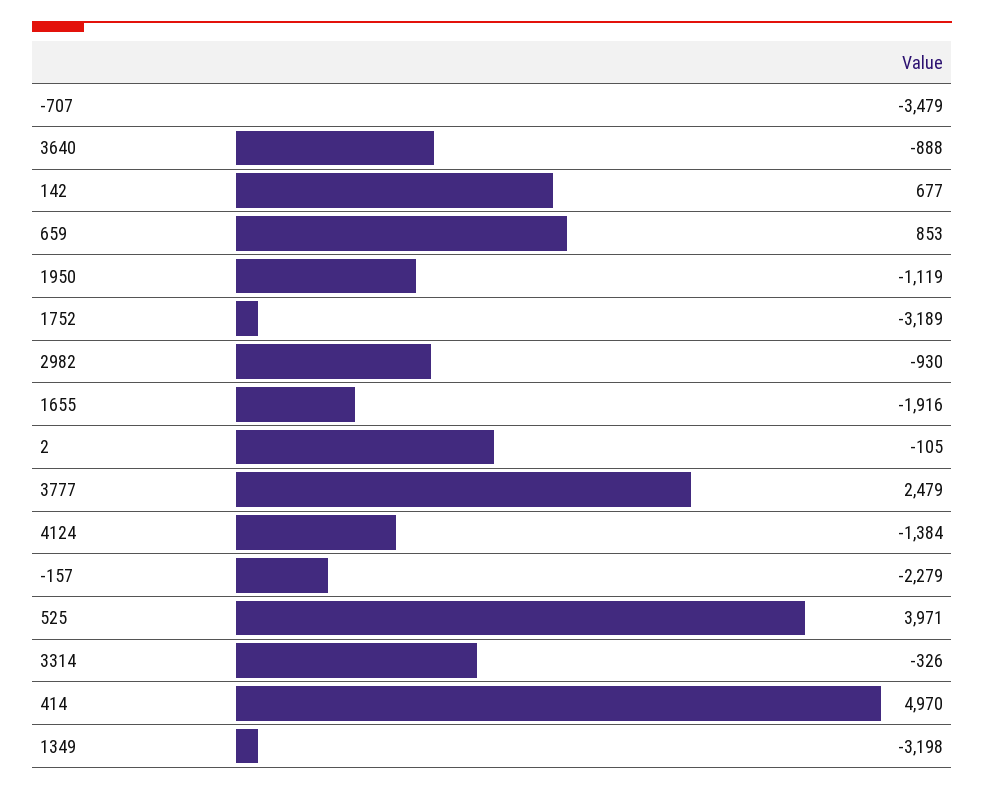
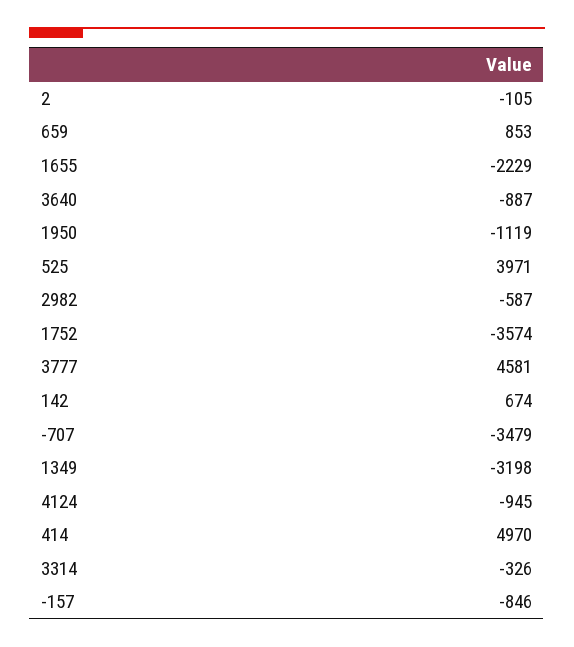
  {
    "-707": -3479,
-   "3640": -888,
+   "3640": -887,
-   "142": 677,
+   "142": 674,
    "659": 853,
    "1950": -1119,
-   "1752": -3189,
+   "1752": -3574,
-   "2982": -930,
+   "2982": -587,
-   "1655": -1916,
+   "1655": -2229,
    "2": -105,
-   "3777": 2479,
+   "3777": 4581,
-   "4124": -1384,
+   "4124": -945,
-   "-157": -2279,
+   "-157": -846,
    "525": 3971,
    "3314": -326,
    "414": 4970,
    "1349": -3198
  }

